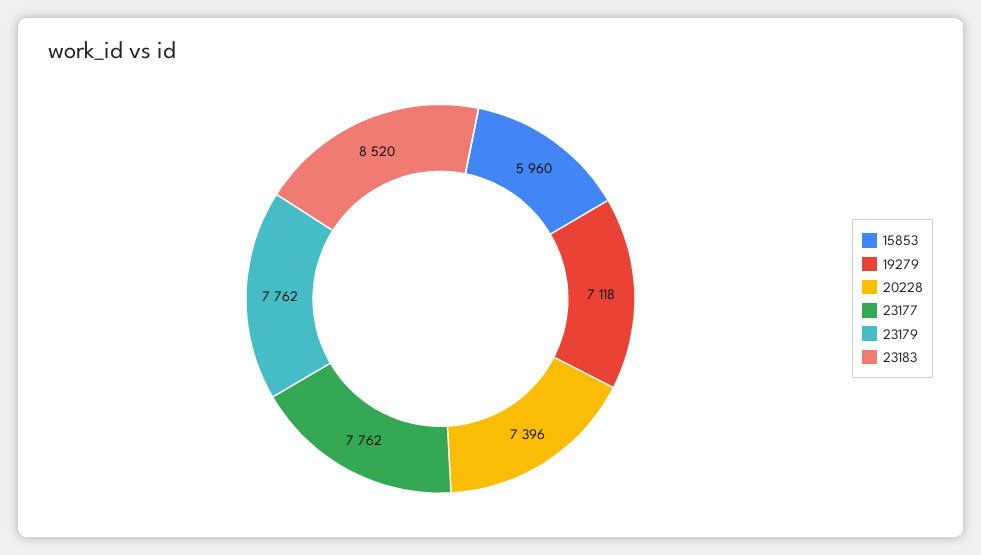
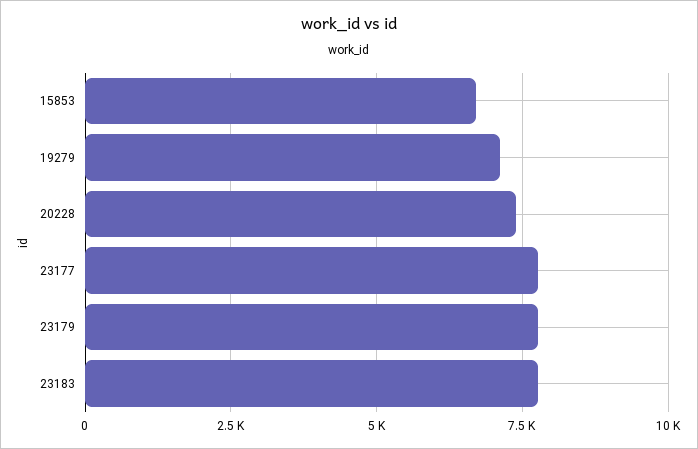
  {
-   "15853": 5960,
+   "15853": 6750,
    "19279": 7118,
    "20228": 7396,
    "23177": 7762,
    "23179": 7762,
-   "23183": 8520
+   "23183": 7750
  }

